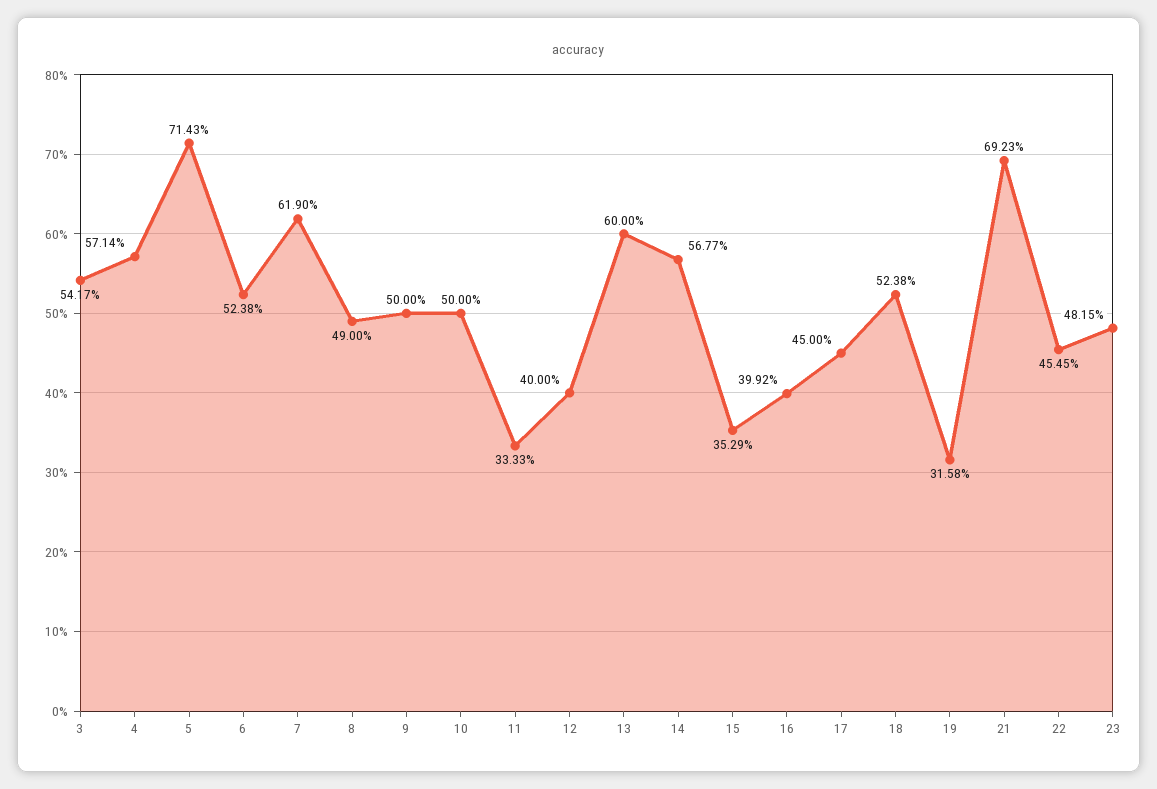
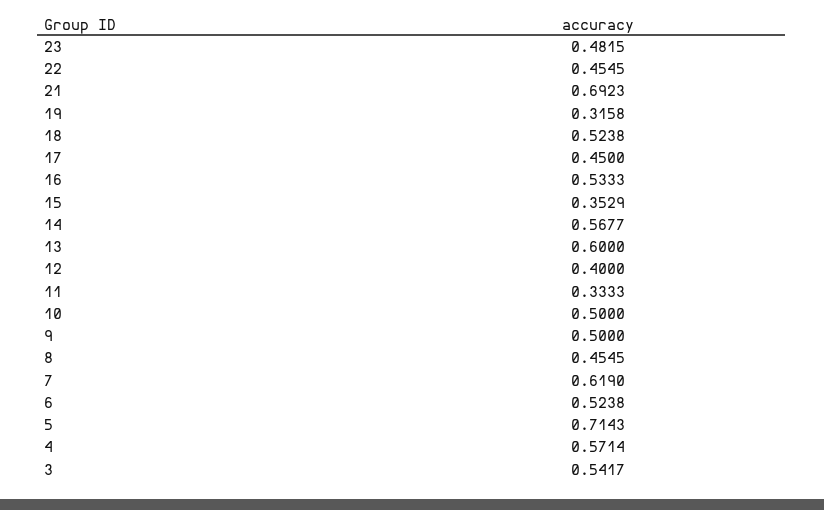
  {
    "3": 0.5417,
    "4": 0.5714,
    "5": 0.7143,
    "6": 0.5238,
    "7": 0.619,
-   "8": 0.49,
+   "8": 0.4545,
    "9": 0.5,
    "10": 0.5,
    "11": 0.3333,
    "12": 0.4,
    "13": 0.6,
    "14": 0.5677,
    "15": 0.3529,
-   "16": 0.3992,
+   "16": 0.5333,
    "17": 0.45,
    "18": 0.5238,
    "19": 0.3158,
    "21": 0.6923,
    "22": 0.4545,
    "23": 0.4815
  }

